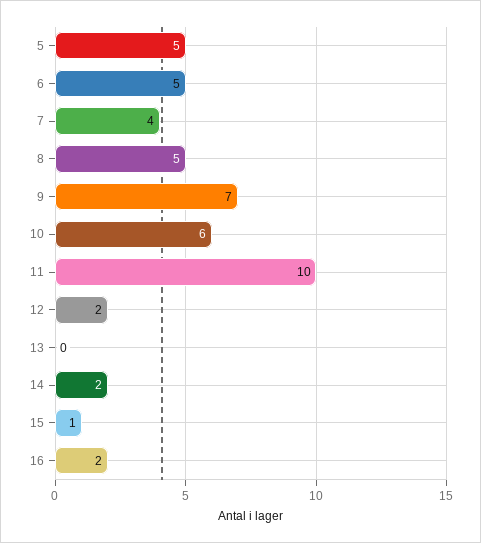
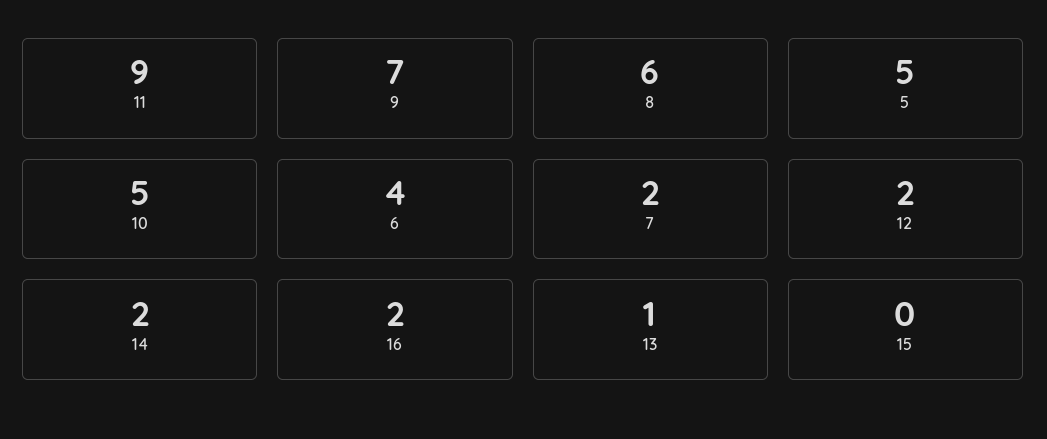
  {
    "5": 5,
-   "6": 5,
+   "6": 4,
-   "7": 4,
+   "7": 2,
-   "8": 5,
+   "8": 6,
    "9": 7,
-   "10": 6,
+   "10": 5,
-   "11": 10,
+   "11": 9,
    "12": 2,
-   "13": 0,
+   "13": 1,
    "14": 2,
-   "15": 1,
+   "15": 0,
    "16": 2
  }

